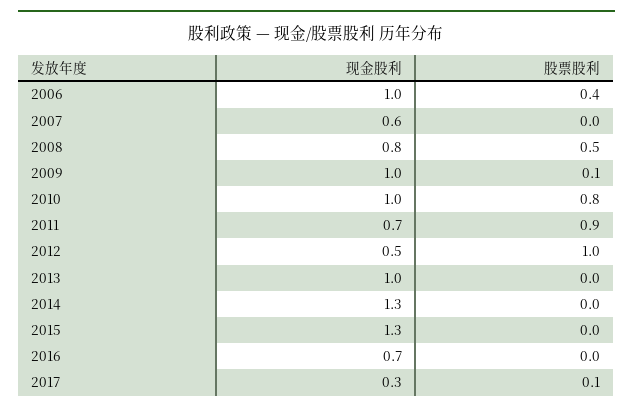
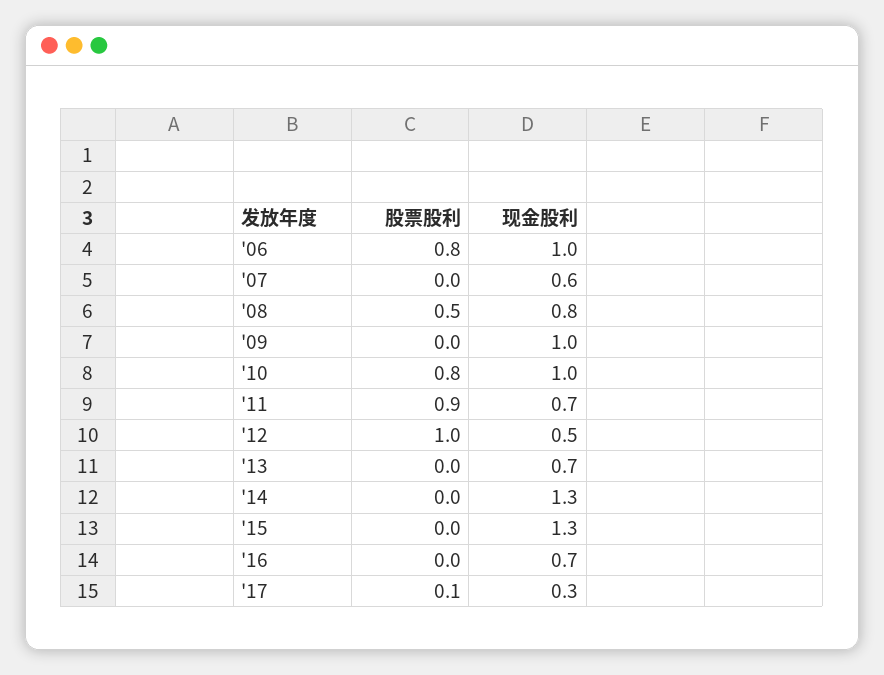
  {
    "现金股利": {
      "2006": 1,
      "2007": 0.6,
      "2008": 0.8,
      "2009": 1,
      "2010": 1,
      "2011": 0.7,
      "2012": 0.5,
-     "2013": 1,
+     "2013": 0.7,
      "2014": 1.3,
      "2015": 1.3,
      "2016": 0.7,
      "2017": 0.3
    },
    "股票股利": {
-     "2006": 0.4,
+     "2006": 0.8,
      "2007": 0,
      "2008": 0.5,
-     "2009": 0.1,
+     "2009": 0,
      "2010": 0.8,
      "2011": 0.9,
      "2012": 1,
      "2013": 0,
      "2014": 0,
      "2015": 0,
      "2016": 0,
      "2017": 0.1
    }
  }

